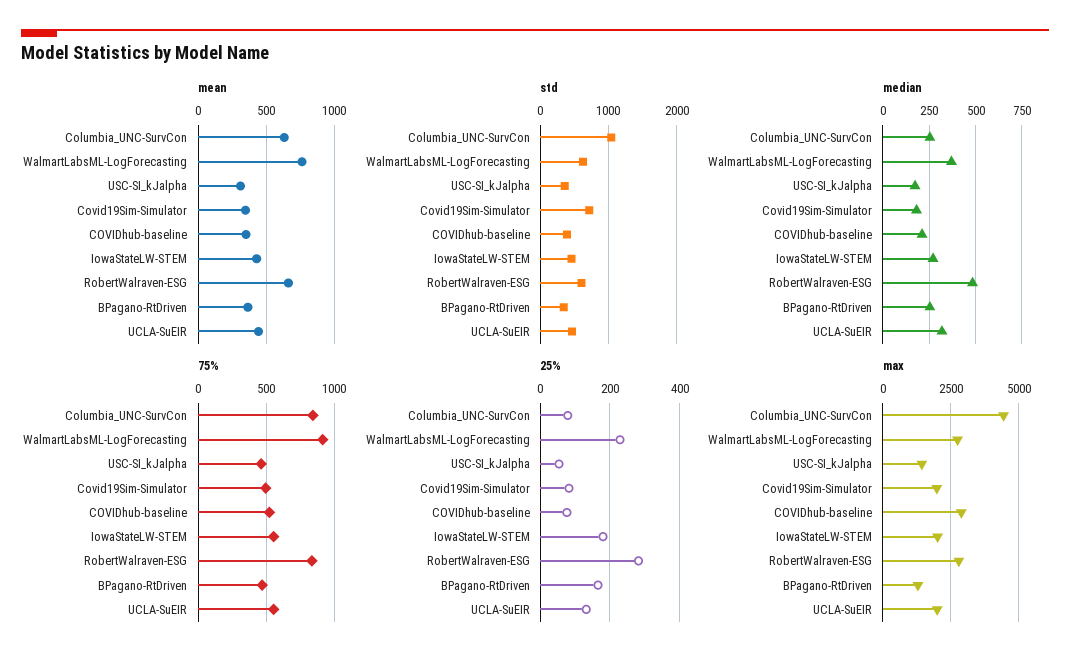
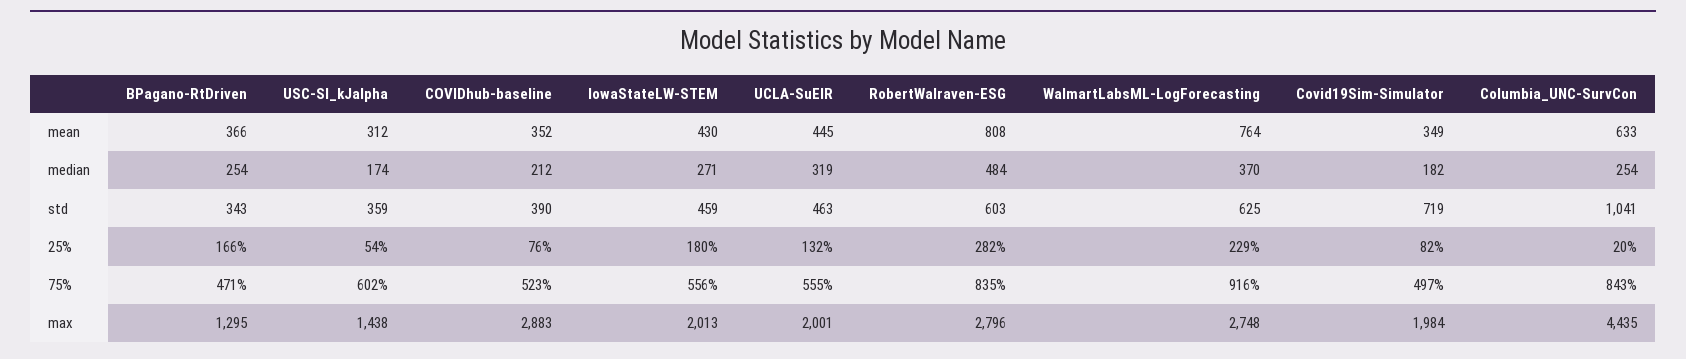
  {
    "mean": {
      "Columbia_UNC-SurvCon": 633,
      "WalmartLabsML-LogForecasting": 764,
      "USC-SI_kJalpha": 312,
      "Covid19Sim-Simulator": 349,
      "COVIDhub-baseline": 352,
      "IowaStateLW-STEM": 430,
-     "RobertWalraven-ESG": 650,
+     "RobertWalraven-ESG": 808,
      "BPagano-RtDriven": 366,
      "UCLA-SuEIR": 445
    },
    "std": {
      "Columbia_UNC-SurvCon": 1041,
      "WalmartLabsML-LogForecasting": 625,
      "USC-SI_kJalpha": 359,
      "Covid19Sim-Simulator": 719,
      "COVIDhub-baseline": 390,
      "IowaStateLW-STEM": 459,
      "RobertWalraven-ESG": 603,
      "BPagano-RtDriven": 343,
      "UCLA-SuEIR": 463
    },
    "median": {
      "Columbia_UNC-SurvCon": 254,
      "WalmartLabsML-LogForecasting": 370,
      "USC-SI_kJalpha": 174,
      "Covid19Sim-Simulator": 182,
      "COVIDhub-baseline": 212,
      "IowaStateLW-STEM": 271,
      "RobertWalraven-ESG": 484,
      "BPagano-RtDriven": 254,
      "UCLA-SuEIR": 319
    },
    "75%": {
      "Columbia_UNC-SurvCon": 843,
      "WalmartLabsML-LogForecasting": 916,
-     "USC-SI_kJalpha": 450,
+     "USC-SI_kJalpha": 602,
      "Covid19Sim-Simulator": 497,
      "COVIDhub-baseline": 523,
      "IowaStateLW-STEM": 556,
      "RobertWalraven-ESG": 835,
      "BPagano-RtDriven": 471,
      "UCLA-SuEIR": 555
    },
    "25%": {
-     "Columbia_UNC-SurvCon": 80,
+     "Columbia_UNC-SurvCon": 20,
      "WalmartLabsML-LogForecasting": 229,
      "USC-SI_kJalpha": 54,
      "Covid19Sim-Simulator": 82,
      "COVIDhub-baseline": 76,
      "IowaStateLW-STEM": 180,
      "RobertWalraven-ESG": 282,
      "BPagano-RtDriven": 166,
      "UCLA-SuEIR": 132
    },
    "max": {
      "Columbia_UNC-SurvCon": 4435,
      "WalmartLabsML-LogForecasting": 2748,
      "USC-SI_kJalpha": 1438,
      "Covid19Sim-Simulator": 1984,
      "COVIDhub-baseline": 2883,
      "IowaStateLW-STEM": 2013,
      "RobertWalraven-ESG": 2796,
      "BPagano-RtDriven": 1295,
      "UCLA-SuEIR": 2001
    }
  }

